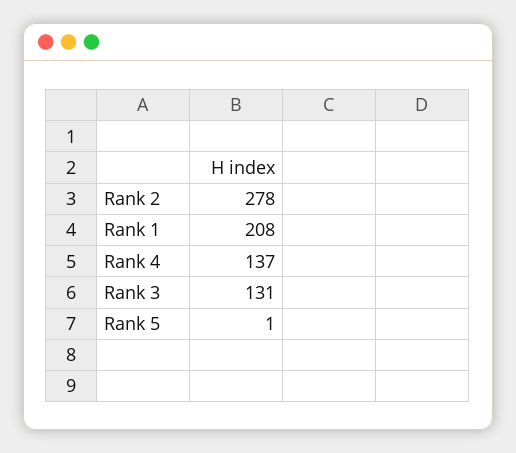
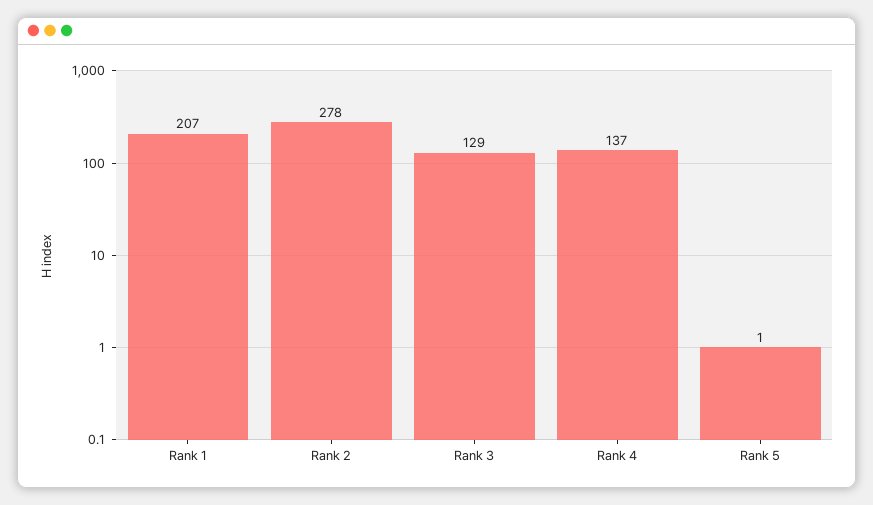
  {
    "Rank 2": 278,
-   "Rank 1": 208,
+   "Rank 1": 207,
    "Rank 4": 137,
-   "Rank 3": 131,
+   "Rank 3": 129,
    "Rank 5": 1
  }

